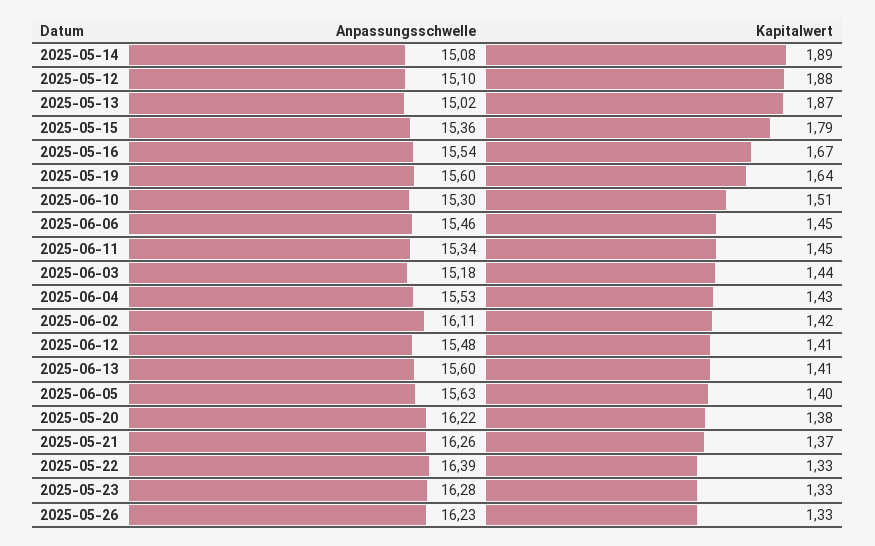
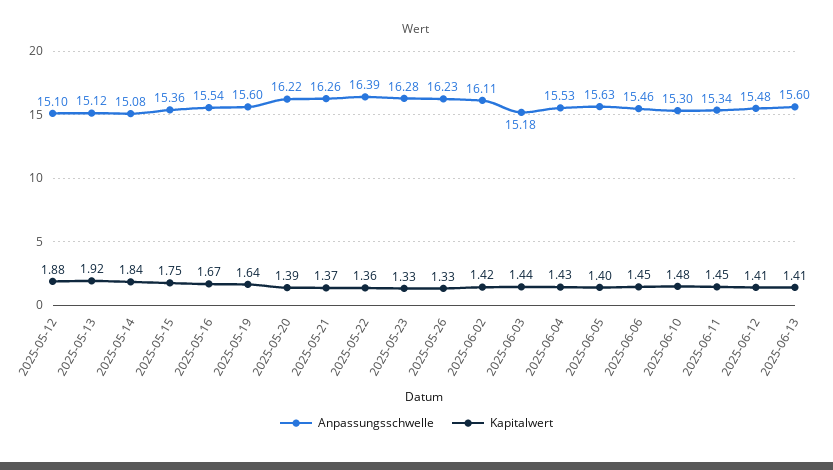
  {
    "Anpassungsschwelle": {
      "2025-05-14": 15.08,
      "2025-05-12": 15.1,
-     "2025-05-13": 15.02,
+     "2025-05-13": 15.12,
      "2025-05-15": 15.36,
      "2025-05-16": 15.54,
      "2025-05-19": 15.6,
      "2025-06-10": 15.3,
      "2025-06-06": 15.46,
      "2025-06-11": 15.34,
      "2025-06-03": 15.18,
      "2025-06-04": 15.53,
      "2025-06-02": 16.11,
      "2025-06-12": 15.48,
      "2025-06-13": 15.6,
      "2025-06-05": 15.63,
      "2025-05-20": 16.22,
      "2025-05-21": 16.26,
      "2025-05-22": 16.39,
      "2025-05-23": 16.28,
      "2025-05-26": 16.23
    },
    "Kapitalwert": {
-     "2025-05-14": 1.89,
+     "2025-05-14": 1.84,
      "2025-05-12": 1.88,
-     "2025-05-13": 1.87,
+     "2025-05-13": 1.92,
-     "2025-05-15": 1.79,
+     "2025-05-15": 1.75,
      "2025-05-16": 1.67,
      "2025-05-19": 1.64,
-     "2025-06-10": 1.51,
+     "2025-06-10": 1.48,
      "2025-06-06": 1.45,
      "2025-06-11": 1.45,
      "2025-06-03": 1.44,
      "2025-06-04": 1.43,
      "2025-06-02": 1.42,
      "2025-06-12": 1.41,
      "2025-06-13": 1.41,
      "2025-06-05": 1.4,
-     "2025-05-20": 1.38,
+     "2025-05-20": 1.39,
      "2025-05-21": 1.37,
-     "2025-05-22": 1.33,
+     "2025-05-22": 1.36,
      "2025-05-23": 1.33,
      "2025-05-26": 1.33
    }
  }

